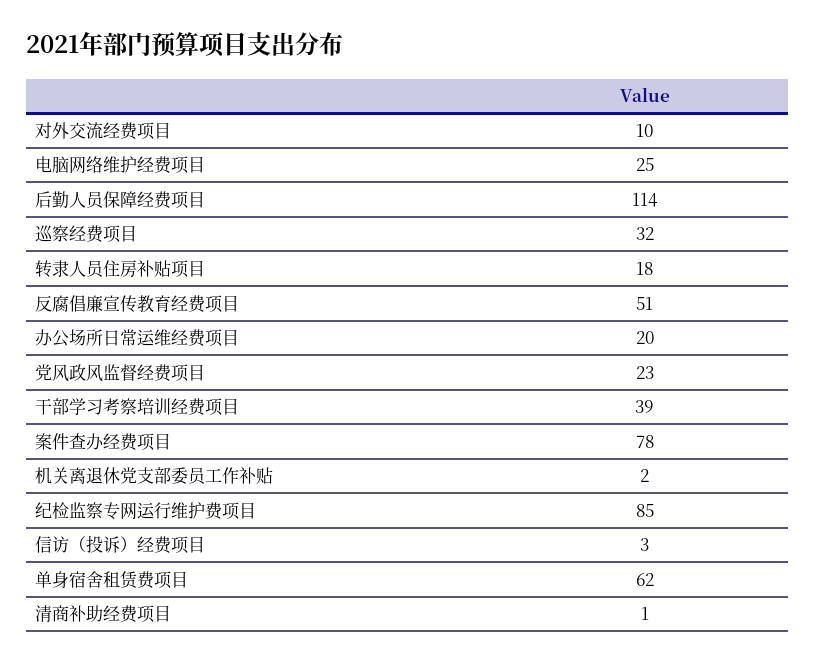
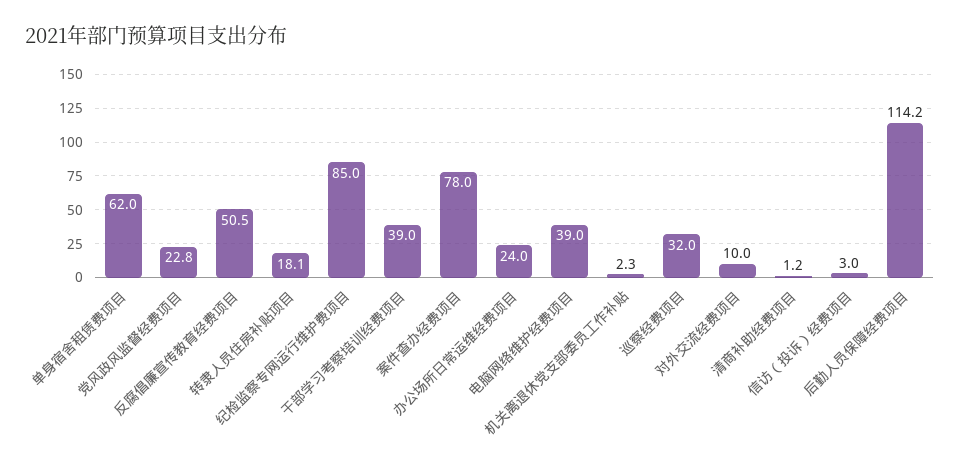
  {
    "对外交流经费项目": 10,
-   "电脑网络维护经费项目": 25,
+   "电脑网络维护经费项目": 39,
    "后勤人员保障经费项目": 114.2,
    "巡察经费项目": 32,
    "转隶人员住房补贴项目": 18.1,
    "反腐倡廉宣传教育经费项目": 50.5,
-   "办公场所日常运维经费项目": 20,
+   "办公场所日常运维经费项目": 24,
    "党风政风监督经费项目": 22.8,
    "干部学习考察培训经费项目": 39,
    "案件查办经费项目": 78,
    "机关离退休党支部委员工作补贴": 2.3,
    "纪检监察专网运行维护费项目": 85,
    "信访（投诉）经费项目": 3,
    "单身宿舍租赁费项目": 62,
    "清商补助经费项目": 1.2
  }

